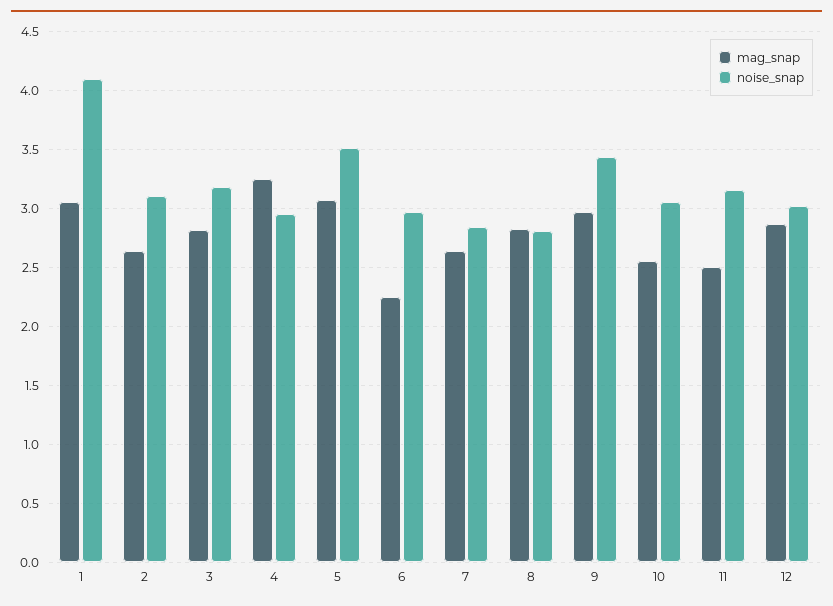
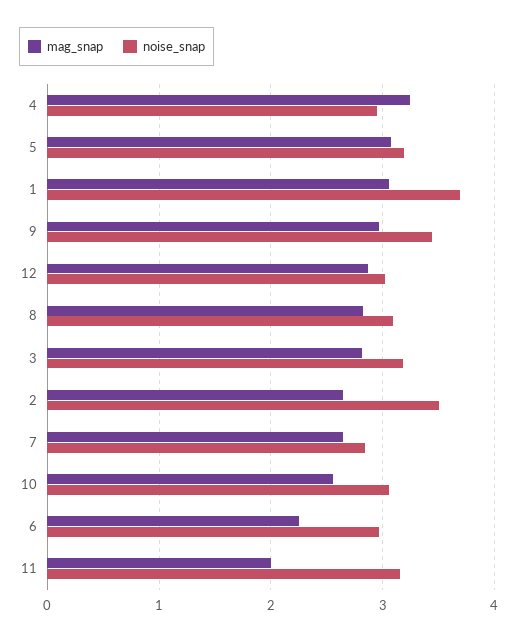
  {
    "mag_snap": {
      "1": 3.1,
      "2": 2.6,
      "3": 2.8,
      "4": 3.2,
      "5": 3.1,
      "6": 2.3,
      "7": 2.6,
      "8": 2.8,
      "9": 3,
      "10": 2.6,
-     "11": 2.5,
+     "11": 2,
      "12": 2.9
    },
    "noise_snap": {
-     "1": 4.1,
+     "1": 3.7,
-     "2": 3.1,
+     "2": 3.5,
      "3": 3.2,
      "4": 3,
-     "5": 3.5,
+     "5": 3.2,
      "6": 3,
      "7": 2.8,
-     "8": 2.8,
+     "8": 3.1,
      "9": 3.4,
      "10": 3.1,
      "11": 3.2,
      "12": 3
    }
  }

